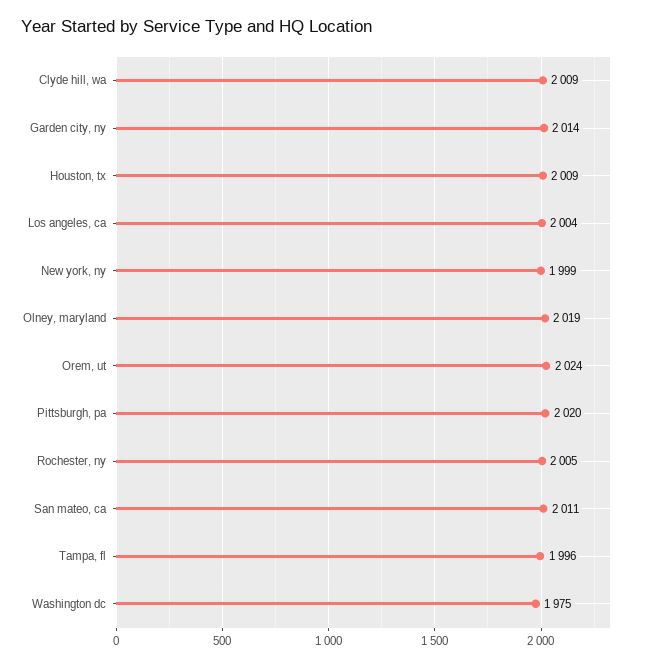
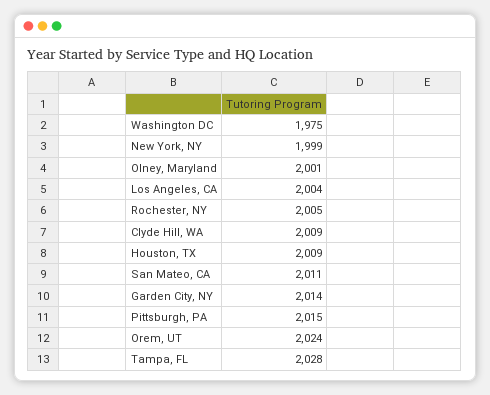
  {
    "Clyde hill, wa": 2009,
    "Garden city, ny": 2014,
    "Houston, tx": 2009,
    "Los angeles, ca": 2004,
    "New york, ny": 1999,
-   "Olney, maryland": 2019,
+   "Olney, maryland": 2001,
    "Orem, ut": 2024,
-   "Pittsburgh, pa": 2020,
+   "Pittsburgh, pa": 2015,
    "Rochester, ny": 2005,
    "San mateo, ca": 2011,
-   "Tampa, fl": 1996,
+   "Tampa, fl": 2028,
    "Washington dc": 1975
  }

